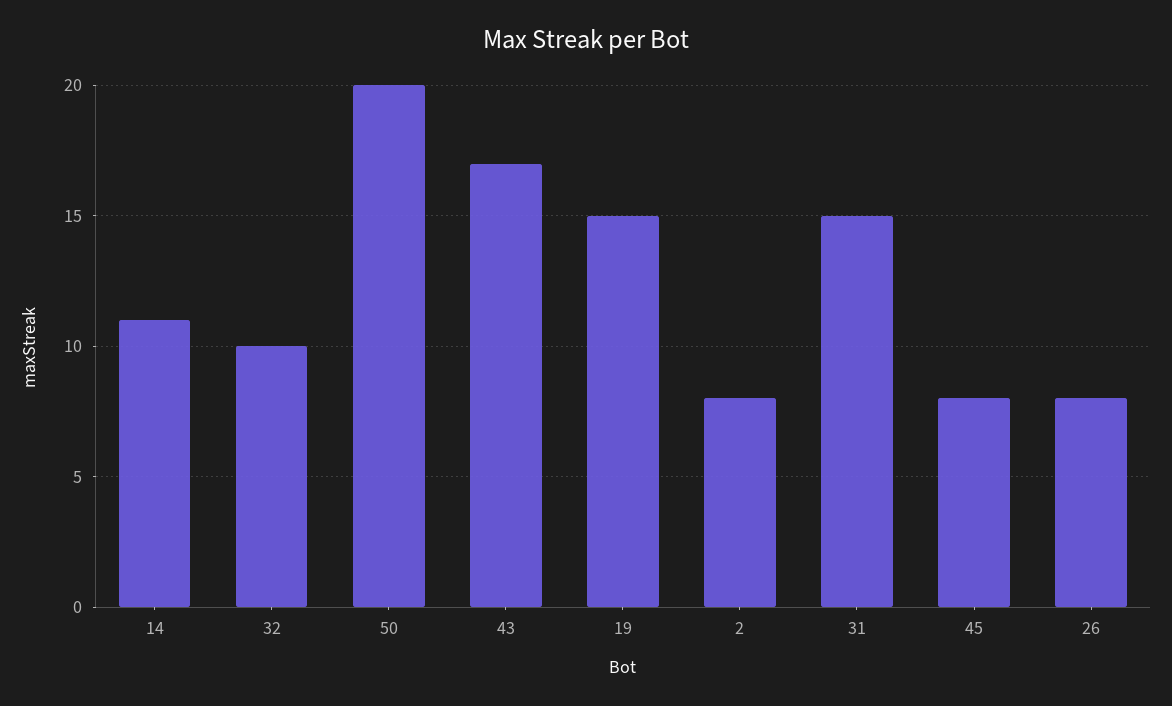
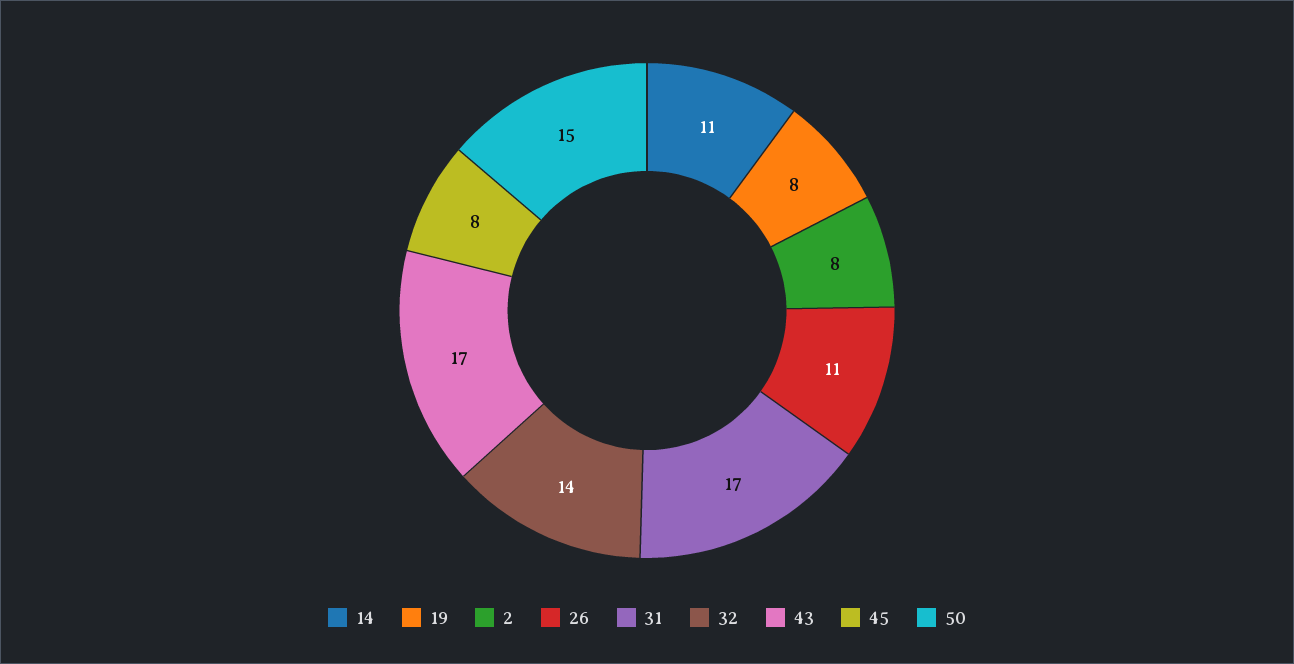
  {
    "14": 11,
-   "32": 10,
+   "32": 14,
-   "50": 20,
+   "50": 15,
    "43": 17,
-   "19": 15,
+   "19": 8,
    "2": 8,
-   "31": 15,
+   "31": 17,
    "45": 8,
-   "26": 8
+   "26": 11
  }

